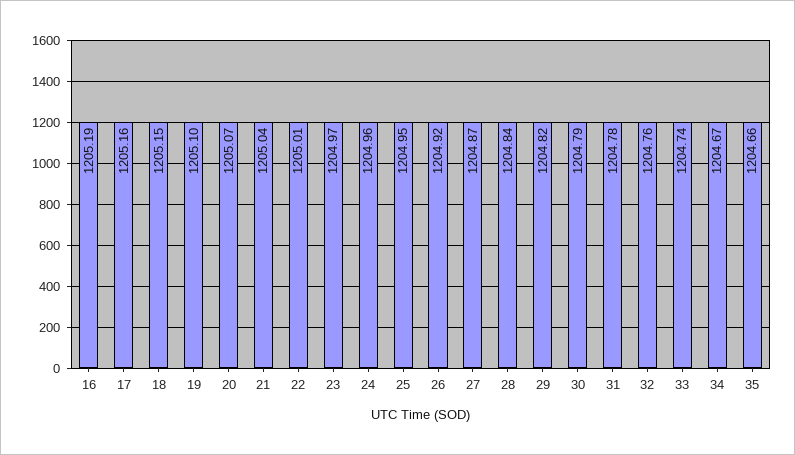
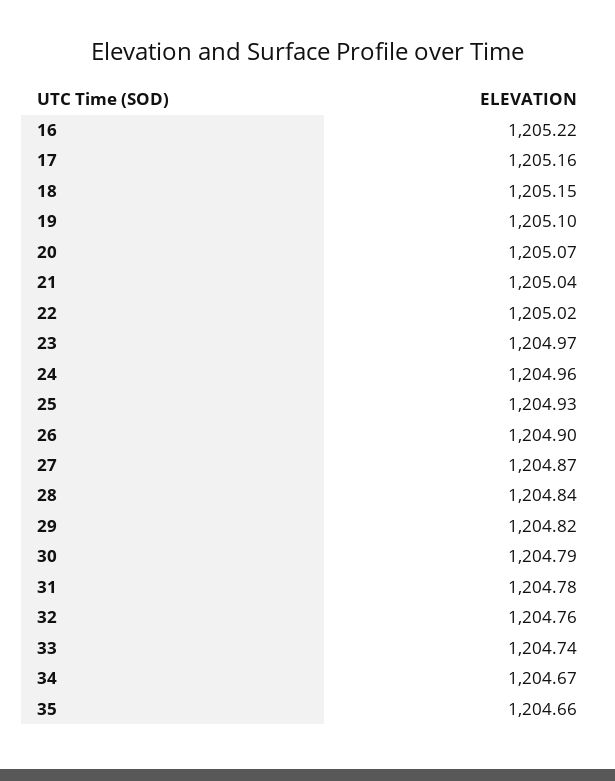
  {
-   "16": 1205.19,
+   "16": 1205.22,
    "17": 1205.16,
    "18": 1205.15,
    "19": 1205.1,
    "20": 1205.07,
    "21": 1205.04,
-   "22": 1205.01,
+   "22": 1205.02,
    "23": 1204.97,
    "24": 1204.96,
-   "25": 1204.95,
+   "25": 1204.93,
-   "26": 1204.92,
+   "26": 1204.9,
    "27": 1204.87,
    "28": 1204.84,
    "29": 1204.82,
    "30": 1204.79,
    "31": 1204.78,
    "32": 1204.76,
    "33": 1204.74,
    "34": 1204.67,
    "35": 1204.66
  }

